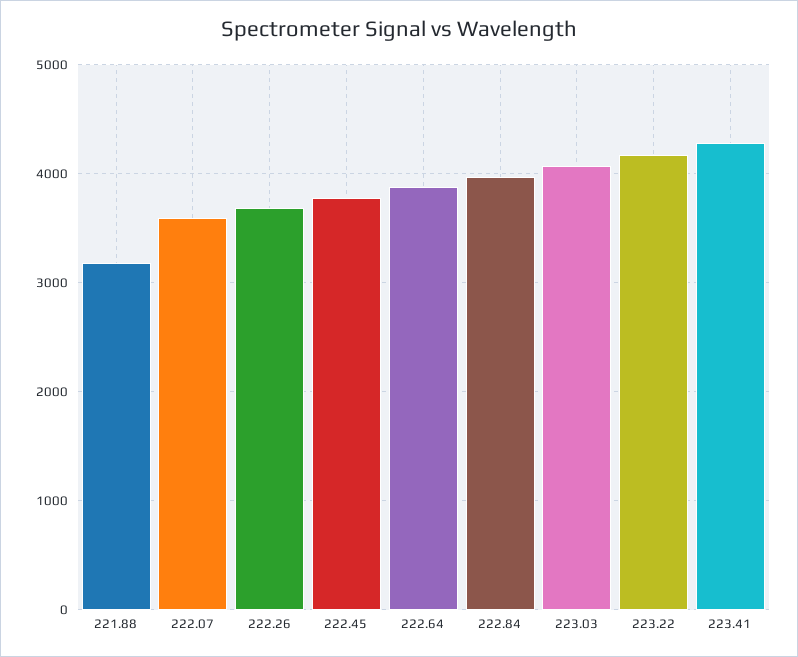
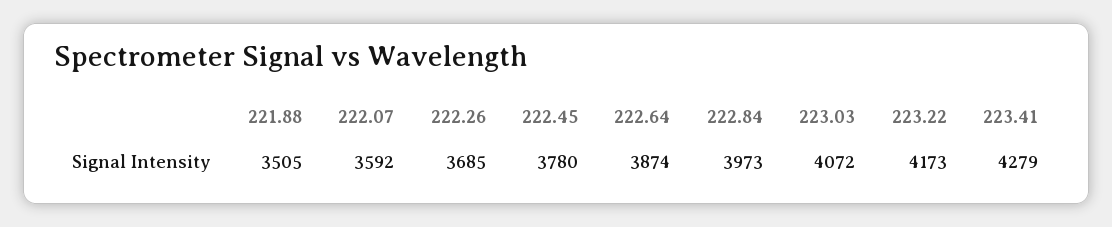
  {
-   "221.88": 3200,
+   "221.88": 3505,
    "222.07": 3592,
    "222.26": 3685,
    "222.45": 3780,
    "222.64": 3874,
    "222.84": 3973,
    "223.03": 4072,
    "223.22": 4173,
    "223.41": 4279
  }

